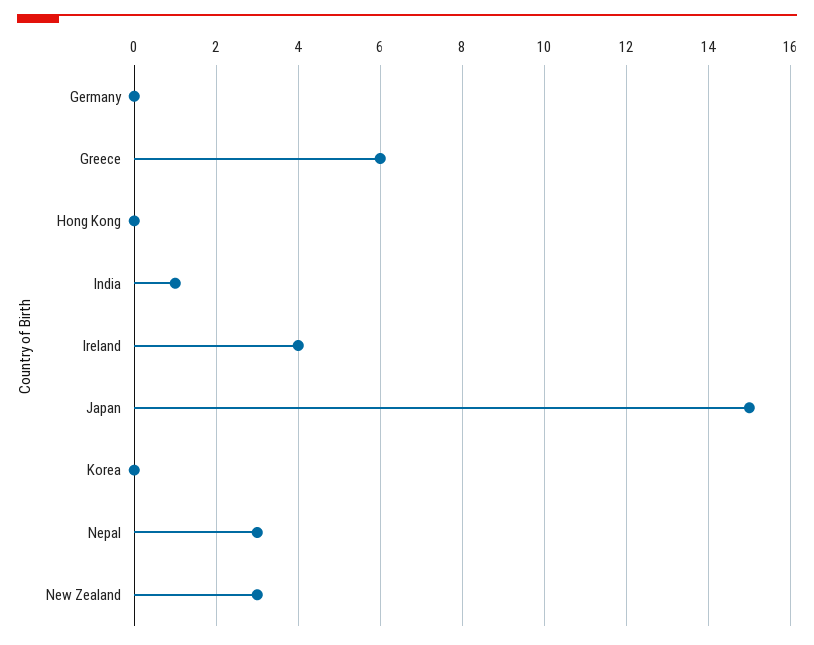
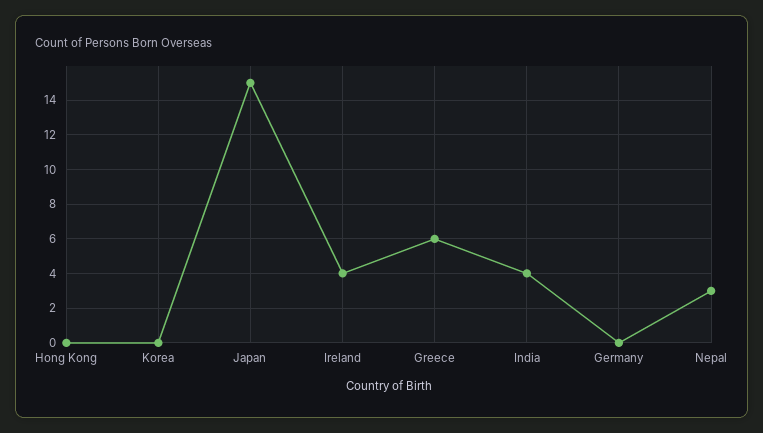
  {
    "Germany": 0,
    "Greece": 6,
    "Hong Kong": 0,
-   "India": 1,
+   "India": 4,
    "Ireland": 4,
    "Japan": 15,
    "Korea": 0,
-   "Nepal": 3,
+   "Nepal": 3
-   "New Zealand": 3
  }

